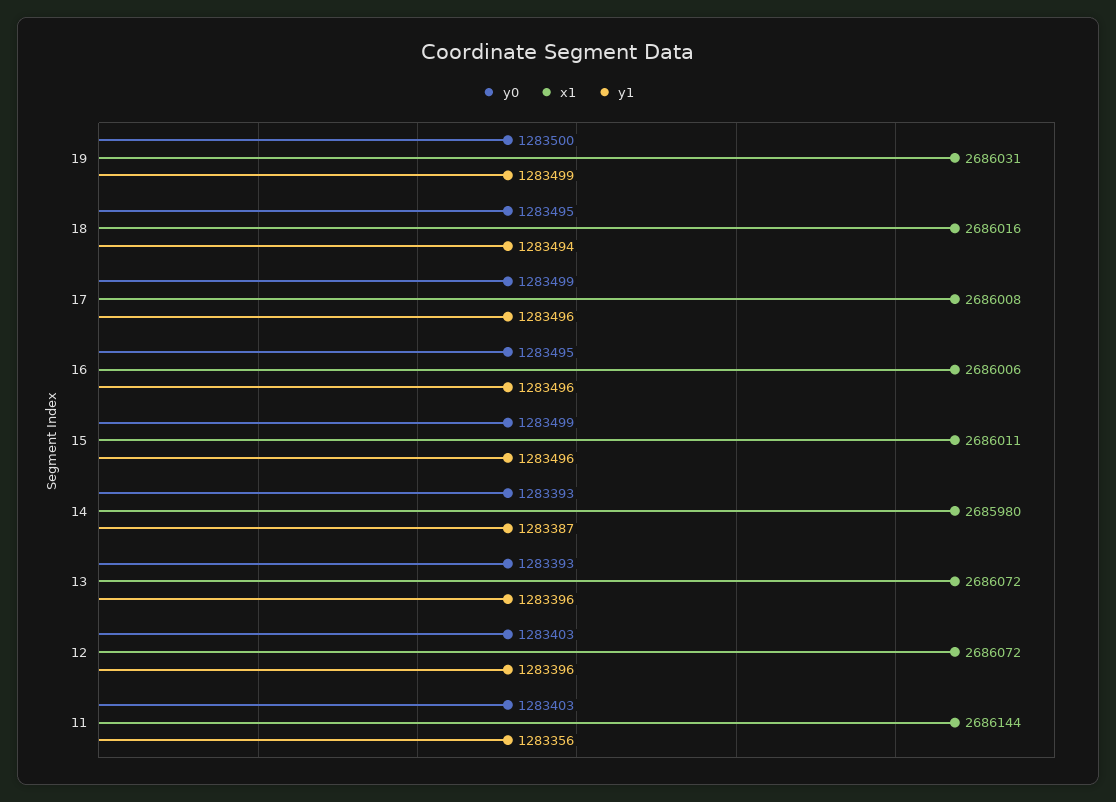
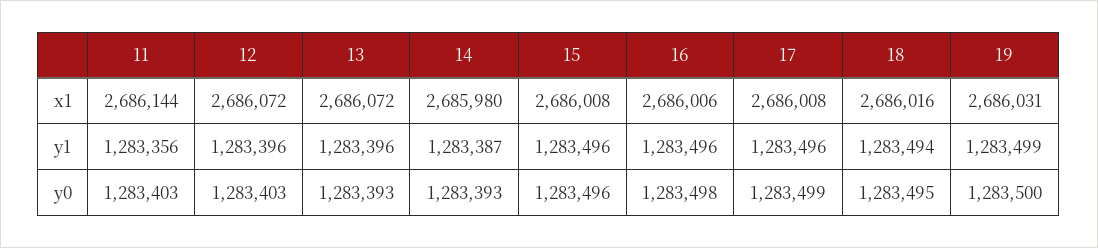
  {
    "y0": {
      "19": 1283500,
      "18": 1283495,
      "17": 1283499,
-     "16": 1283495,
+     "16": 1283498,
-     "15": 1283499,
+     "15": 1283496,
      "14": 1283393,
      "13": 1283393,
      "12": 1283403,
      "11": 1283403
    },
    "x1": {
      "19": 2686031,
      "18": 2686016,
      "17": 2686008,
      "16": 2686006,
-     "15": 2686011,
+     "15": 2686008,
      "14": 2685980,
      "13": 2686072,
      "12": 2686072,
      "11": 2686144
    },
    "y1": {
      "19": 1283499,
      "18": 1283494,
      "17": 1283496,
      "16": 1283496,
      "15": 1283496,
      "14": 1283387,
      "13": 1283396,
      "12": 1283396,
      "11": 1283356
    }
  }

